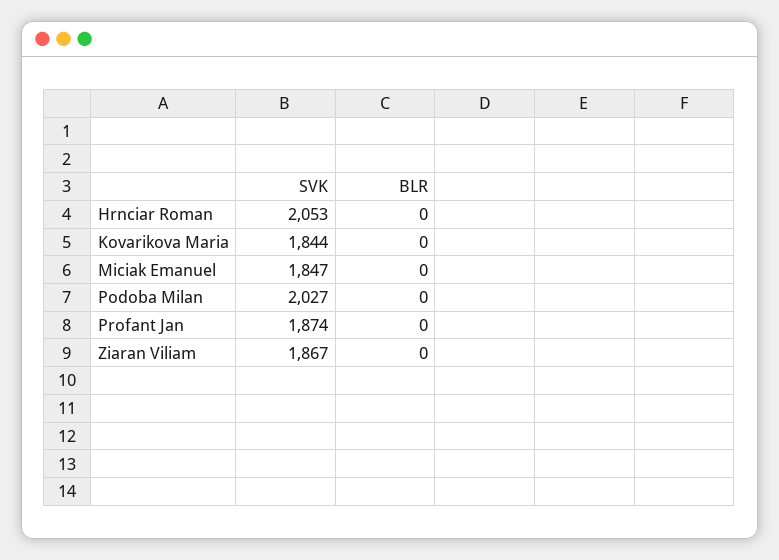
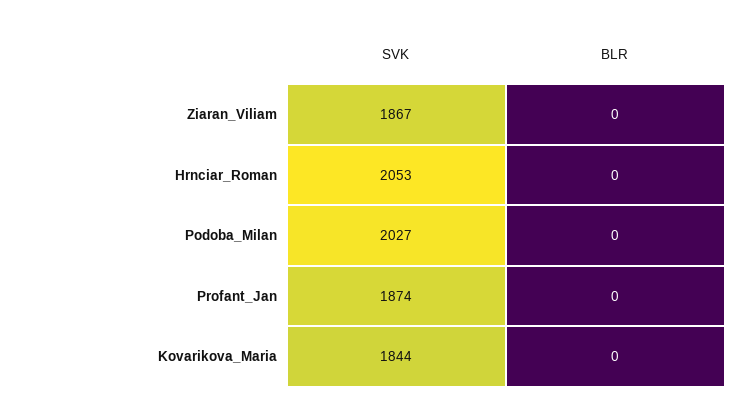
  {
    "SVK": {
      "Hrnciar Roman": 2053,
      "Kovarikova Maria": 1844,
-     "Miciak Emanuel": 1847,
      "Podoba Milan": 2027,
      "Profant Jan": 1874,
      "Ziaran Viliam": 1867
    },
    "BLR": {
      "Hrnciar Roman": 0,
      "Kovarikova Maria": 0,
-     "Miciak Emanuel": 0,
      "Podoba Milan": 0,
      "Profant Jan": 0,
      "Ziaran Viliam": 0
    }
  }

